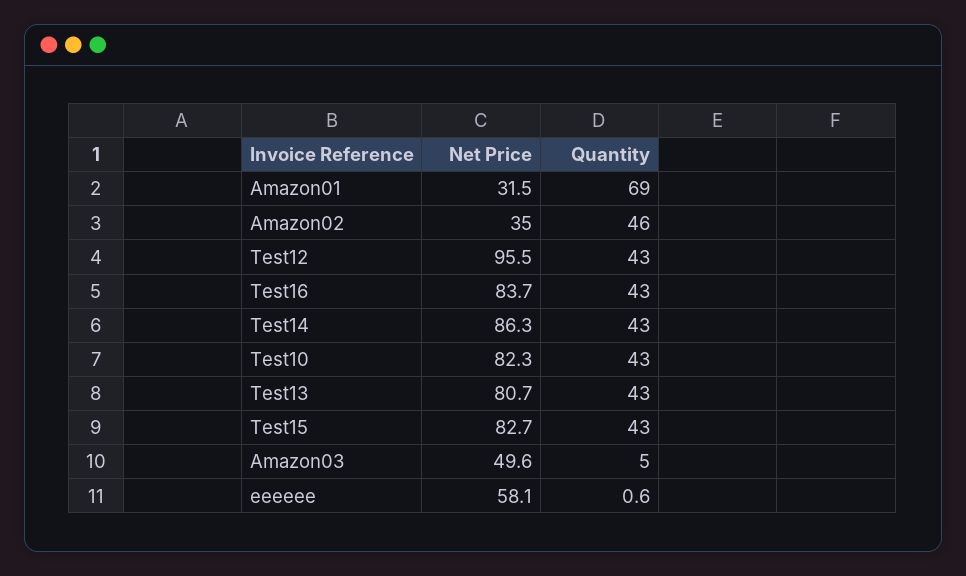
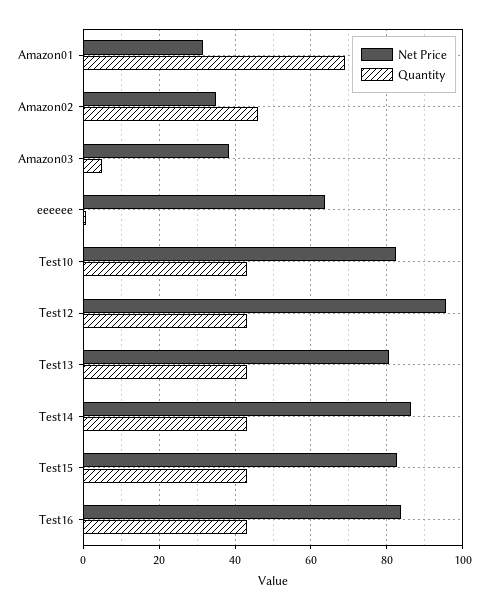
  {
    "Net Price": {
      "Amazon01": 31.5,
      "Amazon02": 35,
      "Test12": 95.5,
      "Test16": 83.7,
      "Test14": 86.3,
      "Test10": 82.3,
      "Test13": 80.7,
      "Test15": 82.7,
-     "Amazon03": 49.6,
+     "Amazon03": 38,
-     "eeeeee": 58.1
+     "eeeeee": 64
    },
    "Quantity": {
      "Amazon01": 69,
      "Amazon02": 46,
      "Test12": 43,
      "Test16": 43,
      "Test14": 43,
      "Test10": 43,
      "Test13": 43,
      "Test15": 43,
      "Amazon03": 5,
      "eeeeee": 0.6
    }
  }

